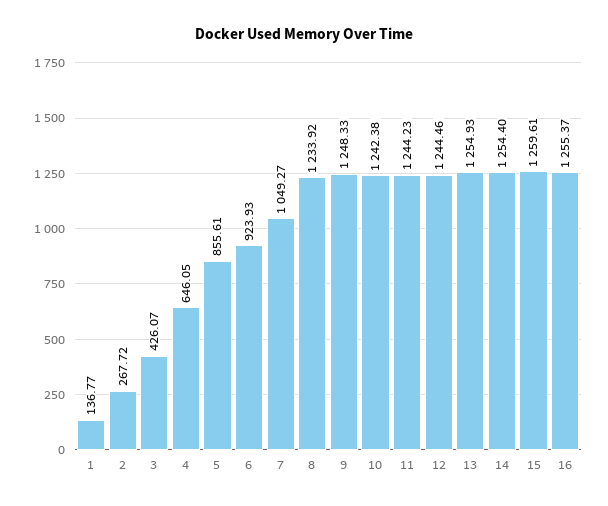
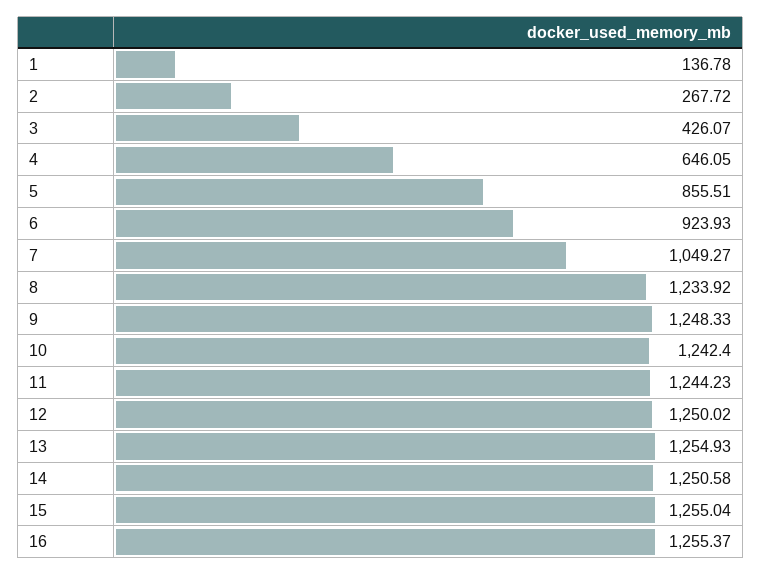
  {
-   "1": 136.77,
+   "1": 136.78,
    "2": 267.72,
    "3": 426.07,
    "4": 646.05,
-   "5": 855.61,
+   "5": 855.51,
    "6": 923.93,
    "7": 1049.27,
    "8": 1233.92,
    "9": 1248.33,
-   "10": 1242.38,
+   "10": 1242.4,
    "11": 1244.23,
-   "12": 1244.46,
+   "12": 1250.02,
    "13": 1254.93,
-   "14": 1254.4,
+   "14": 1250.58,
-   "15": 1259.61,
+   "15": 1255.04,
    "16": 1255.37
  }

